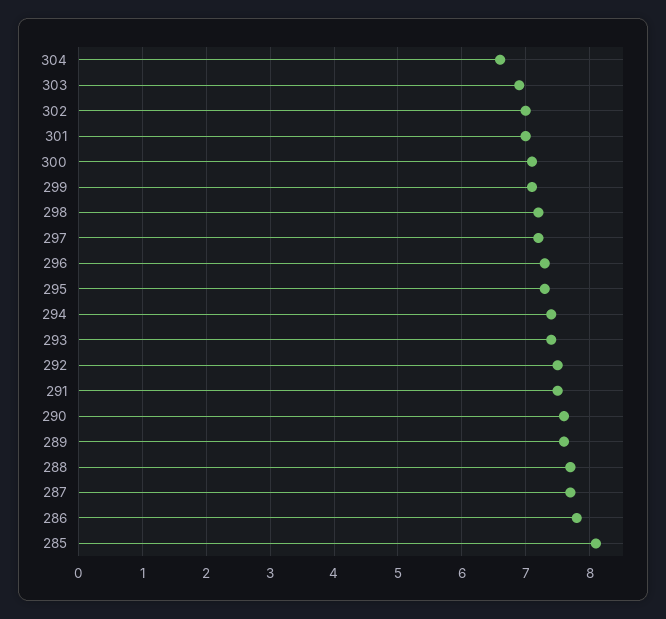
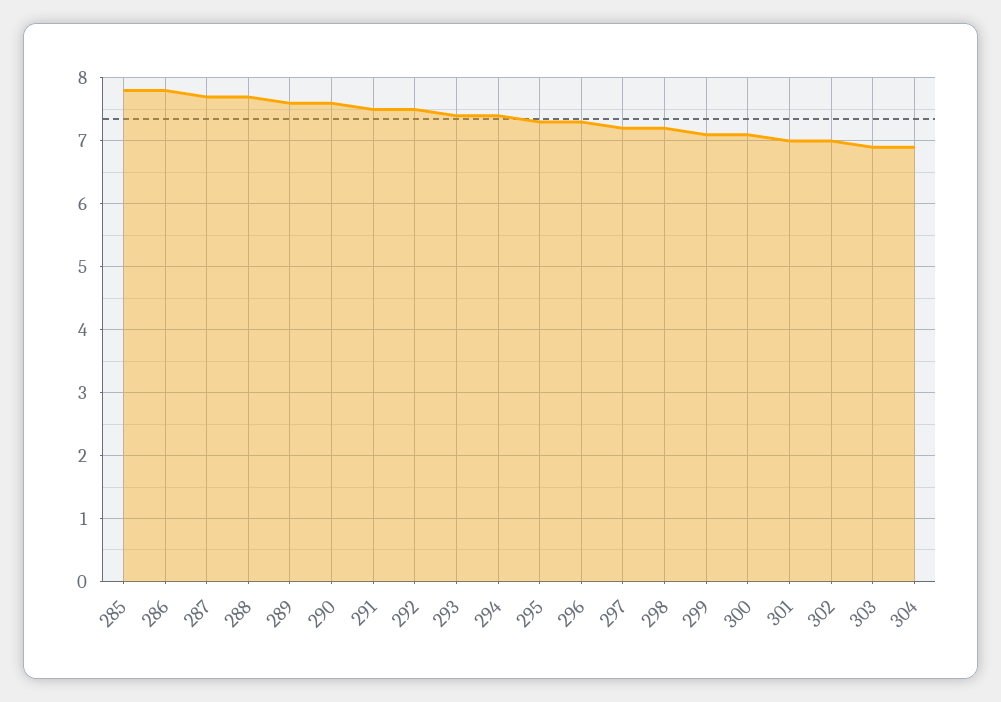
  {
-   "304": 6.6,
+   "304": 6.9,
    "303": 6.9,
    "302": 7,
    "301": 7,
    "300": 7.1,
    "299": 7.1,
    "298": 7.2,
    "297": 7.2,
    "296": 7.3,
    "295": 7.3,
    "294": 7.4,
    "293": 7.4,
    "292": 7.5,
    "291": 7.5,
    "290": 7.6,
    "289": 7.6,
    "288": 7.7,
    "287": 7.7,
    "286": 7.8,
-   "285": 8.1
+   "285": 7.8
  }

